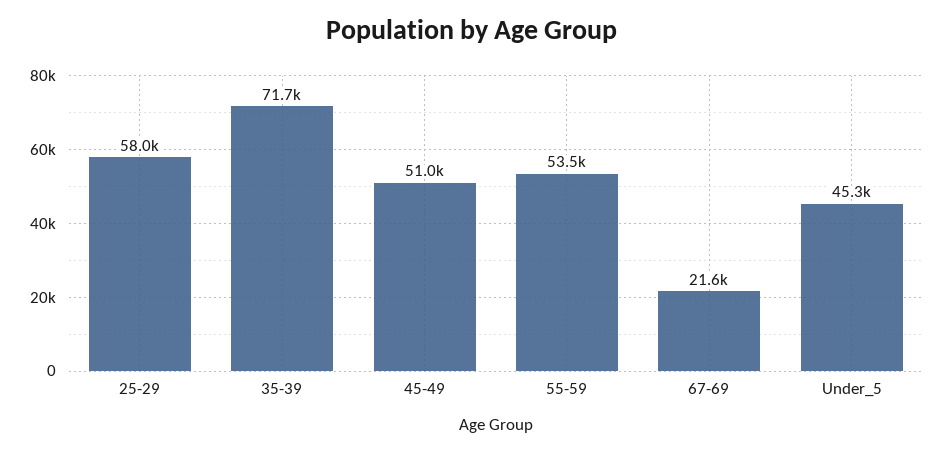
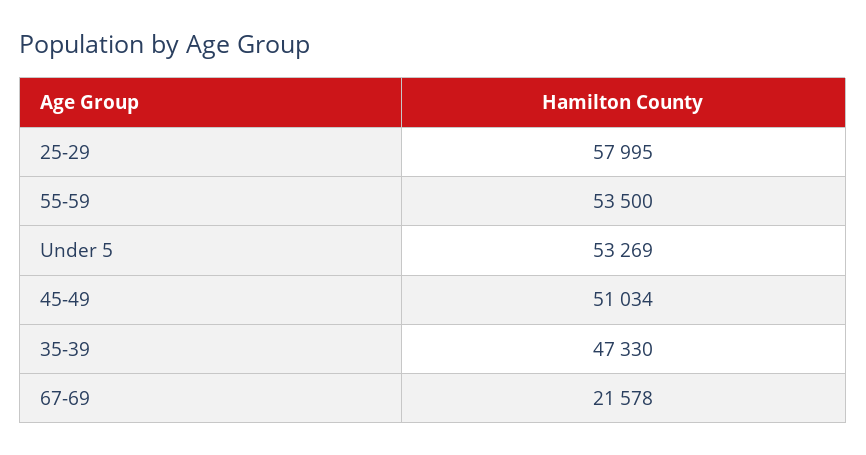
  {
    "25-29": 57995,
-   "35-39": 71700,
+   "35-39": 47330,
    "45-49": 51034,
    "55-59": 53500,
    "67-69": 21578,
-   "Under_5": 45300
+   "Under_5": 53269
  }

